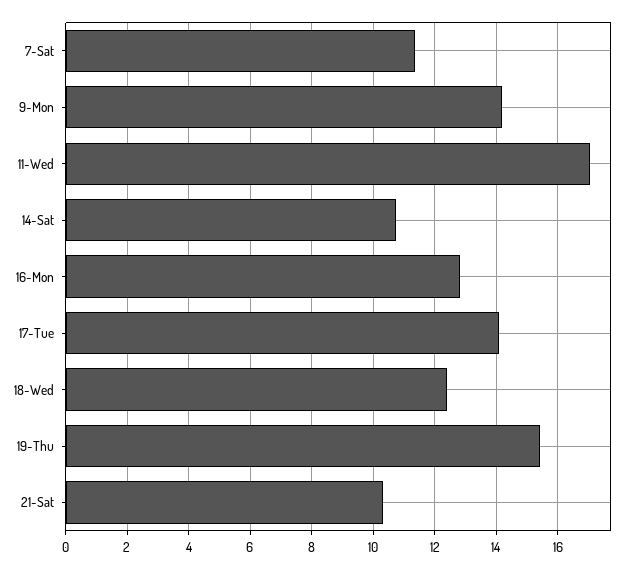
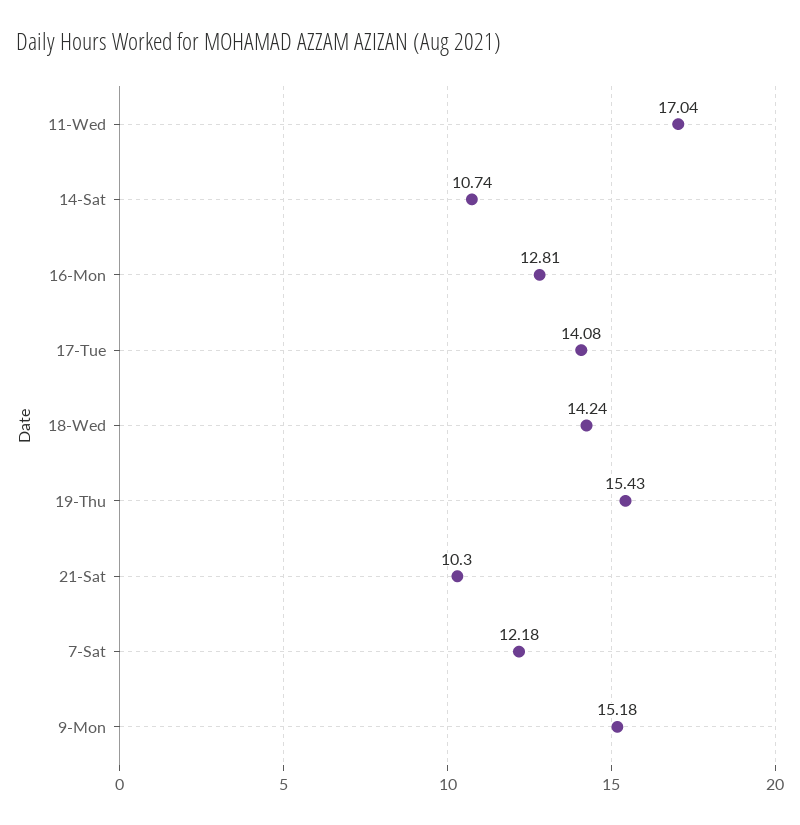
  {
-   "7-Sat": 11.4,
+   "7-Sat": 12.18,
-   "9-Mon": 14.2,
+   "9-Mon": 15.18,
    "11-Wed": 17.04,
    "14-Sat": 10.74,
    "16-Mon": 12.81,
    "17-Tue": 14.08,
-   "18-Wed": 12.4,
+   "18-Wed": 14.24,
    "19-Thu": 15.43,
    "21-Sat": 10.3
  }

